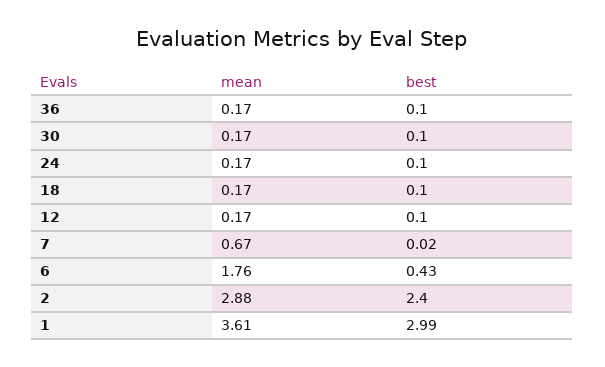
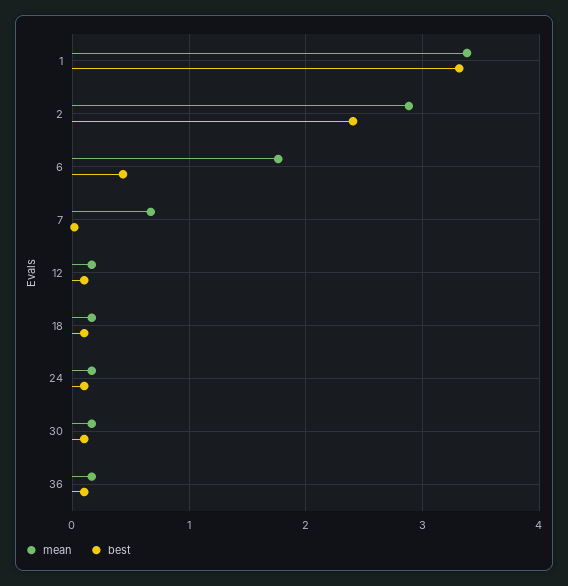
  {
    "mean": {
      "36": 0.17,
      "30": 0.17,
      "24": 0.17,
      "18": 0.17,
      "12": 0.17,
      "7": 0.67,
      "6": 1.76,
      "2": 2.88,
-     "1": 3.61
+     "1": 3.4
    },
    "best": {
      "36": 0.1,
      "30": 0.1,
      "24": 0.1,
      "18": 0.1,
      "12": 0.1,
      "7": 0.02,
      "6": 0.43,
      "2": 2.4,
-     "1": 2.99
+     "1": 3.3
    }
  }

